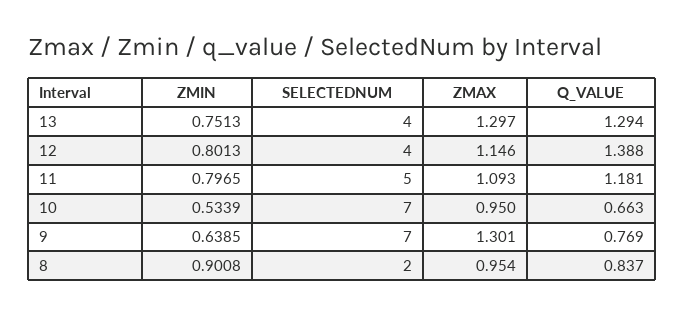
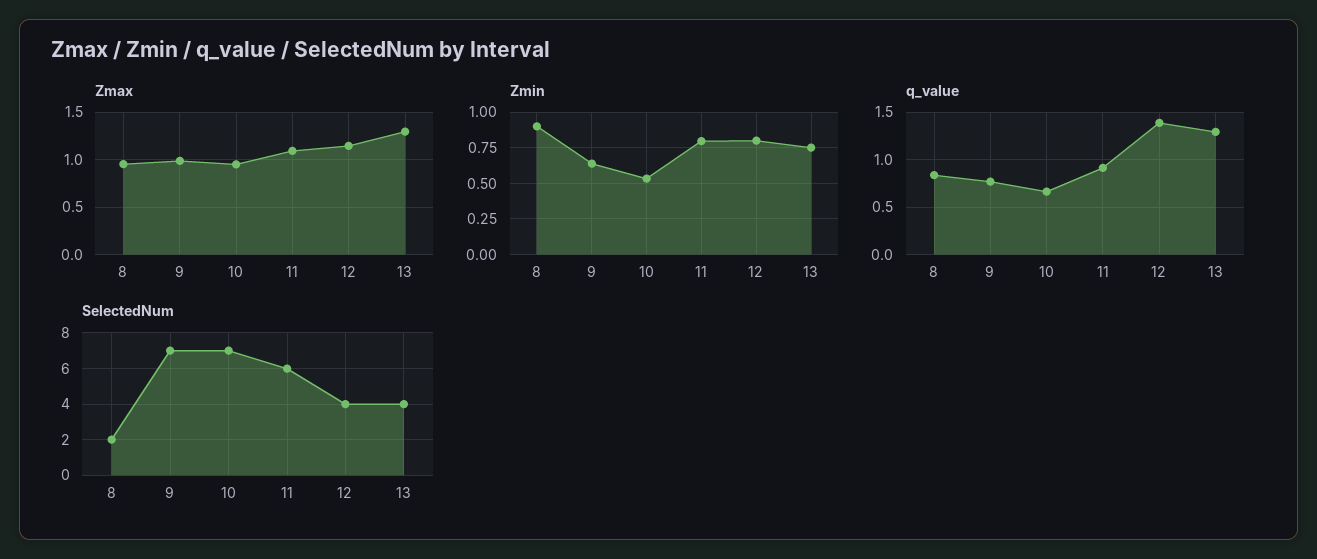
  {
    "ZMIN": {
      "13": 0.7513,
      "12": 0.8013,
      "11": 0.7965,
      "10": 0.5339,
      "9": 0.6385,
      "8": 0.9008
    },
    "SELECTEDNUM": {
      "13": 4,
      "12": 4,
-     "11": 5,
+     "11": 6,
      "10": 7,
      "9": 7,
      "8": 2
    },
    "ZMAX": {
      "13": 1.297,
      "12": 1.146,
      "11": 1.093,
      "10": 0.95,
-     "9": 1.301,
+     "9": 1,
      "8": 0.954
    },
    "Q_VALUE": {
      "13": 1.294,
      "12": 1.388,
-     "11": 1.181,
+     "11": 0.9,
      "10": 0.663,
      "9": 0.769,
      "8": 0.837
    }
  }

